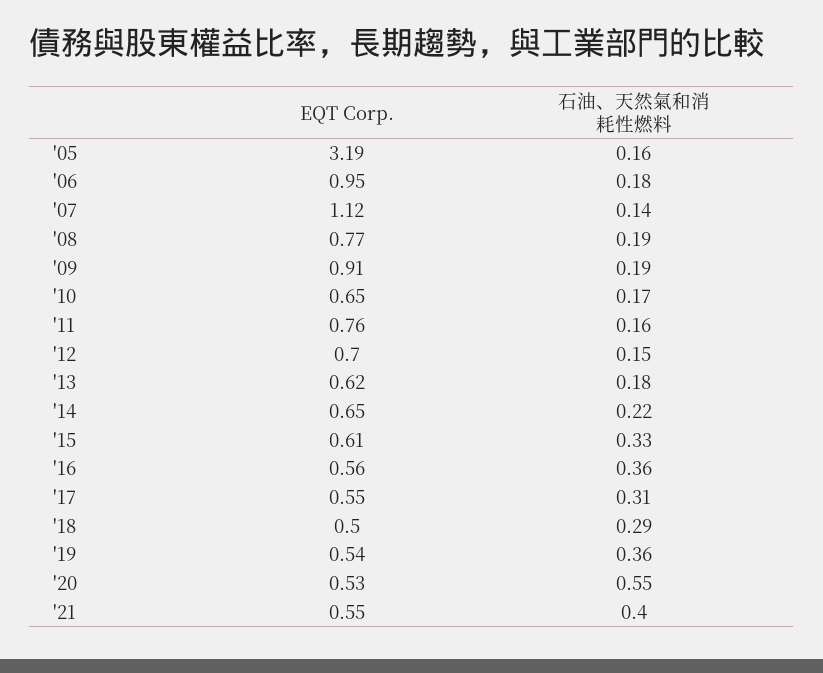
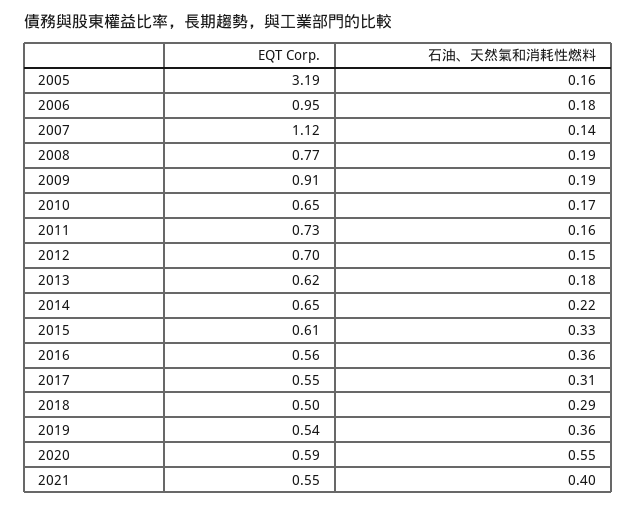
  {
    "EQT Corp.": {
      "'05": 3.19,
      "'06": 0.95,
      "'07": 1.12,
      "'08": 0.77,
      "'09": 0.91,
      "'10": 0.65,
-     "'11": 0.76,
+     "'11": 0.73,
      "'12": 0.7,
      "'13": 0.62,
      "'14": 0.65,
      "'15": 0.61,
      "'16": 0.56,
      "'17": 0.55,
      "'18": 0.5,
      "'19": 0.54,
-     "'20": 0.53,
+     "'20": 0.59,
      "'21": 0.55
    },
    "石油、天然氣和消耗性燃料": {
      "'05": 0.16,
      "'06": 0.18,
      "'07": 0.14,
      "'08": 0.19,
      "'09": 0.19,
      "'10": 0.17,
      "'11": 0.16,
      "'12": 0.15,
      "'13": 0.18,
      "'14": 0.22,
      "'15": 0.33,
      "'16": 0.36,
      "'17": 0.31,
      "'18": 0.29,
      "'19": 0.36,
      "'20": 0.55,
      "'21": 0.4
    }
  }

